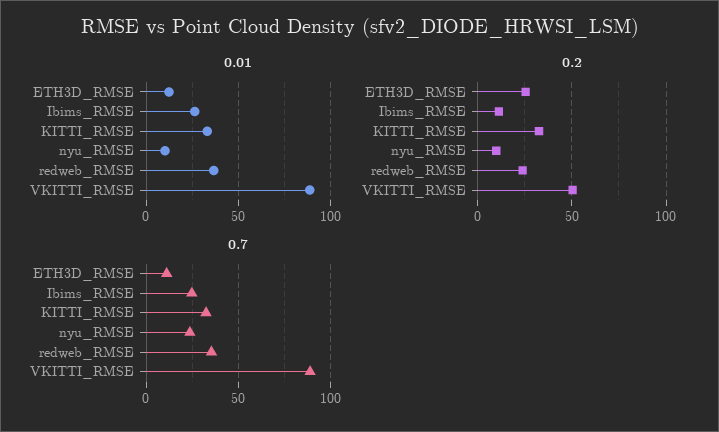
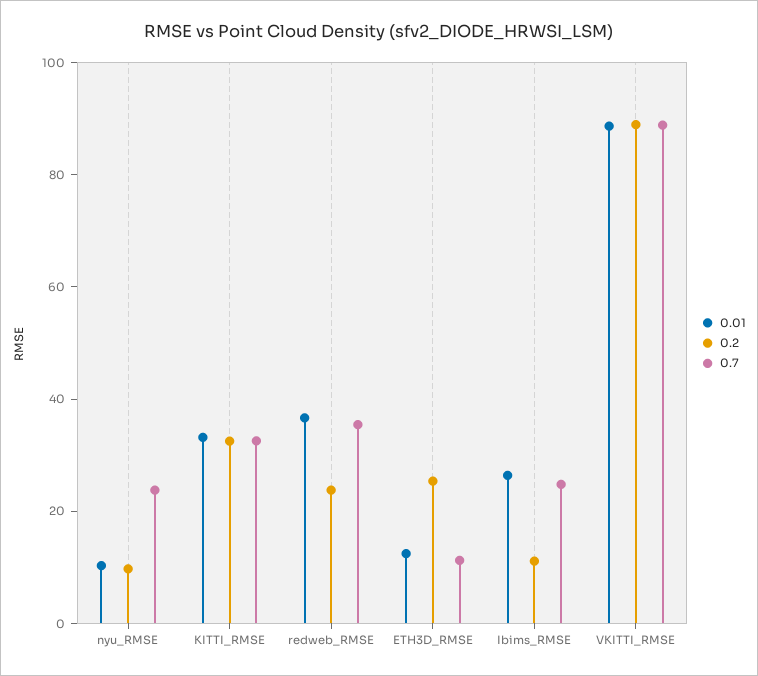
  {
    "0.01": {
      "ETH3D_RMSE": 10,
      "Ibims_RMSE": 25,
      "KITTI_RMSE": 35,
      "nyu_RMSE": 10,
      "redweb_RMSE": 35,
      "VKITTI_RMSE": 90
    },
    "0.2": {
      "ETH3D_RMSE": 25,
      "Ibims_RMSE": 10,
      "KITTI_RMSE": 30,
      "nyu_RMSE": 10,
      "redweb_RMSE": 25,
-     "VKITTI_RMSE": 50
+     "VKITTI_RMSE": 90
    },
    "0.7": {
      "ETH3D_RMSE": 10,
      "Ibims_RMSE": 25,
      "KITTI_RMSE": 35,
      "nyu_RMSE": 25,
      "redweb_RMSE": 35,
      "VKITTI_RMSE": 90
    }
  }

